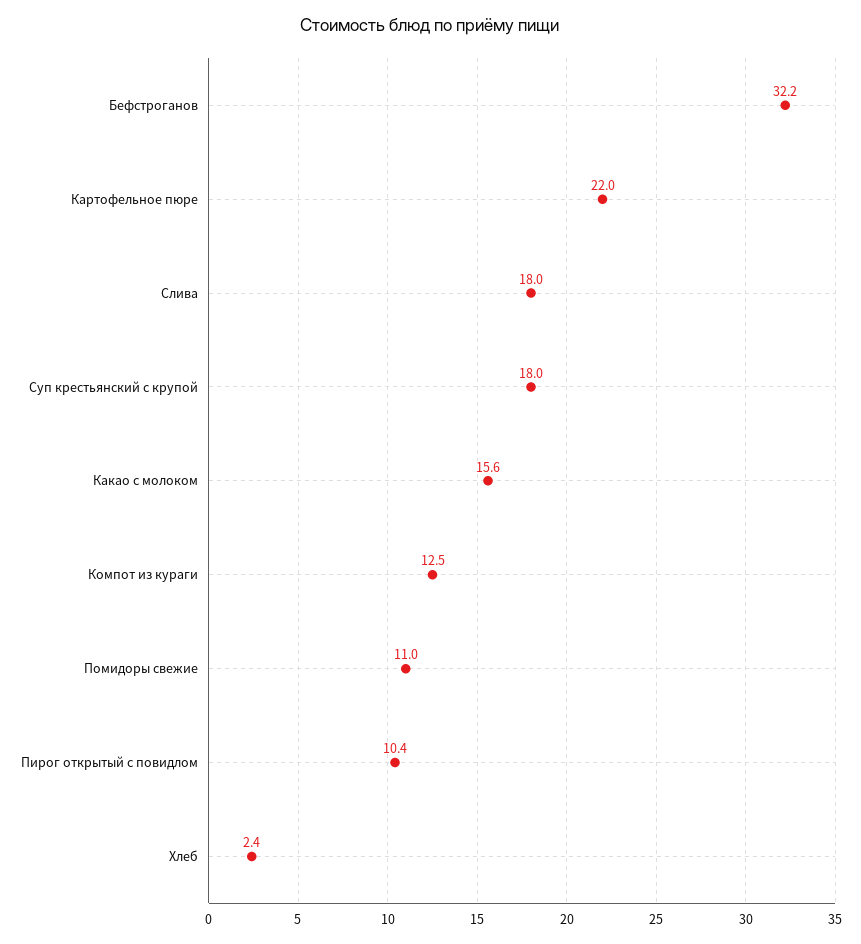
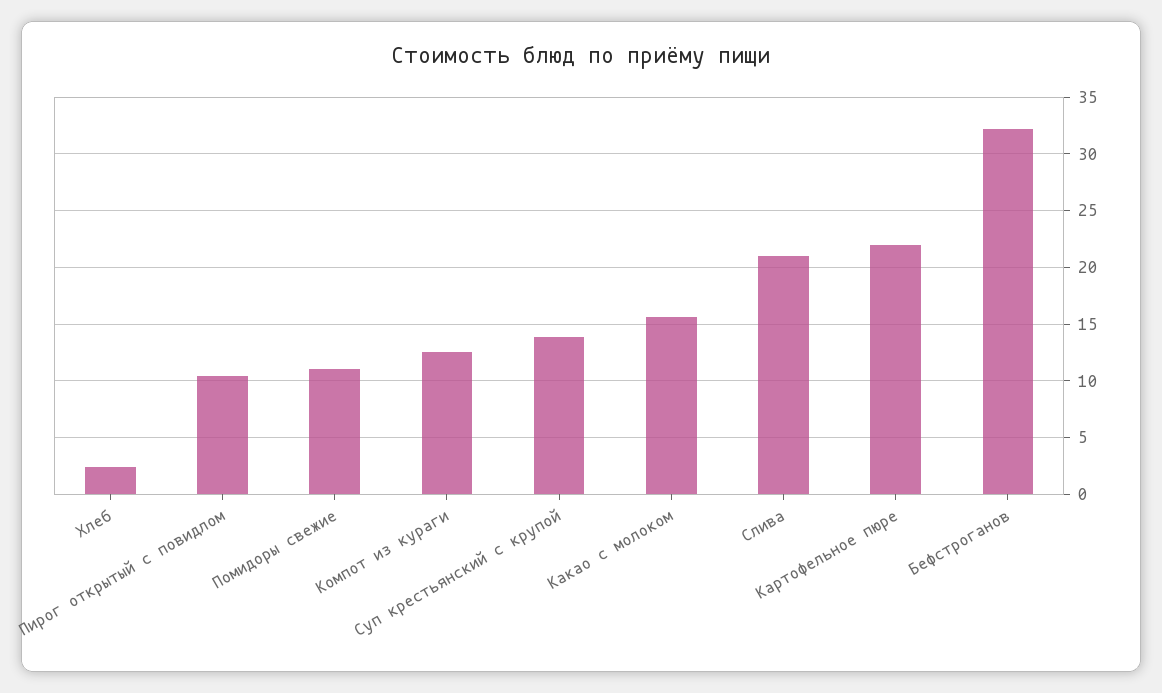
  {
    "Бефстроганов": 32.2,
    "Картофельное пюре": 22,
-   "Слива": 18,
+   "Слива": 21,
-   "Суп крестьянский с крупой": 18,
+   "Суп крестьянский с крупой": 14,
    "Какао с молоком": 15.6,
    "Компот из кураги": 12.5,
    "Помидоры свежие": 11,
    "Пирог открытый с повидлом": 10.4,
    "Хлеб": 2.4
  }

